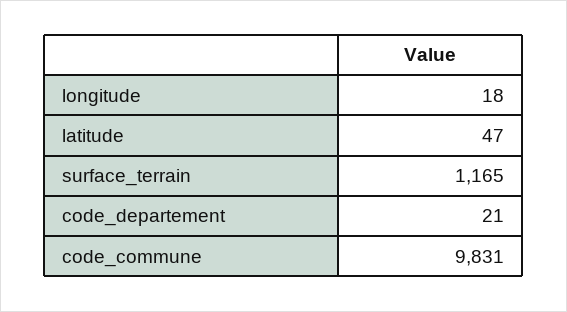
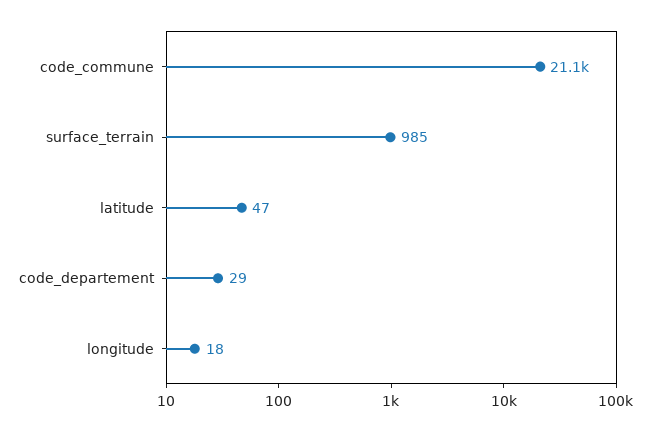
  {
    "longitude": 18,
    "latitude": 47,
-   "surface_terrain": 1165,
+   "surface_terrain": 985,
-   "code_departement": 21,
+   "code_departement": 29,
-   "code_commune": 9831
+   "code_commune": 21100
  }

